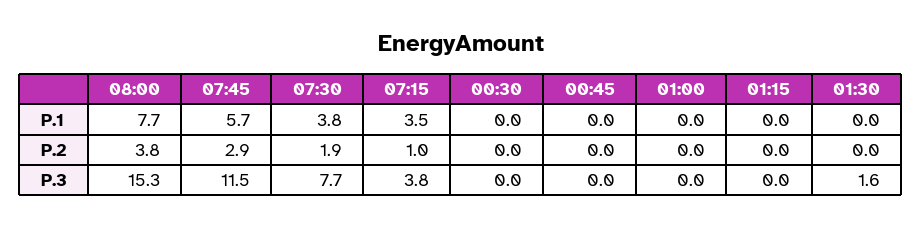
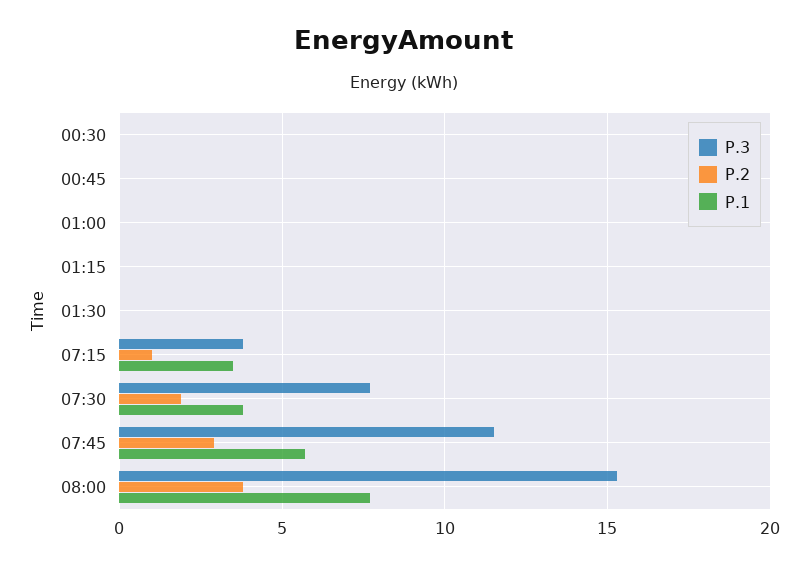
  {
    "P.1": {
      "08:00": 7.7,
      "07:45": 5.7,
      "07:30": 3.8,
      "07:15": 3.5,
      "00:30": 0,
      "00:45": 0,
      "01:00": 0,
      "01:15": 0,
      "01:30": 0
    },
    "P.2": {
      "08:00": 3.8,
      "07:45": 2.9,
      "07:30": 1.9,
      "07:15": 1,
      "00:30": 0,
      "00:45": 0,
      "01:00": 0,
      "01:15": 0,
      "01:30": 0
    },
    "P.3": {
      "08:00": 15.3,
      "07:45": 11.5,
      "07:30": 7.7,
      "07:15": 3.8,
      "00:30": 0,
      "00:45": 0,
      "01:00": 0,
      "01:15": 0,
-     "01:30": 1.6
+     "01:30": 0
    }
  }

